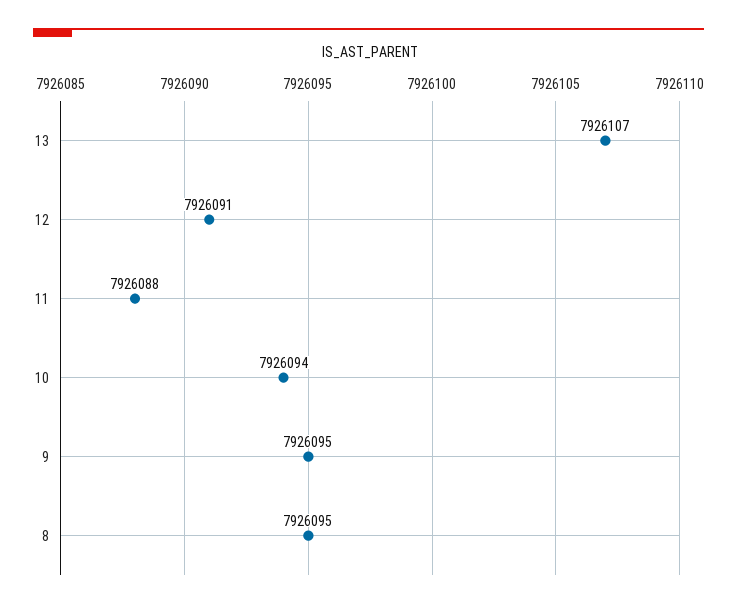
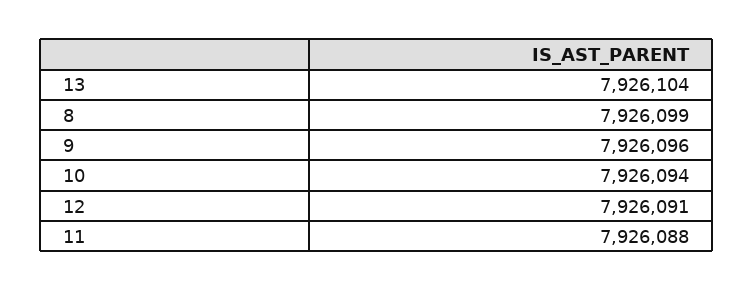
  {
-   "13": 7926107,
+   "13": 7926104,
    "12": 7926091,
    "11": 7926088,
    "10": 7926094,
-   "9": 7926095,
+   "9": 7926096,
-   "8": 7926095
+   "8": 7926099
  }

